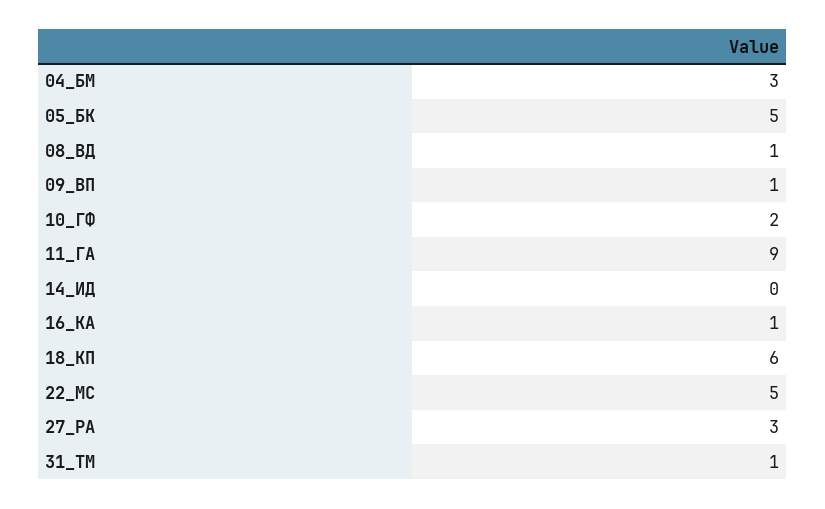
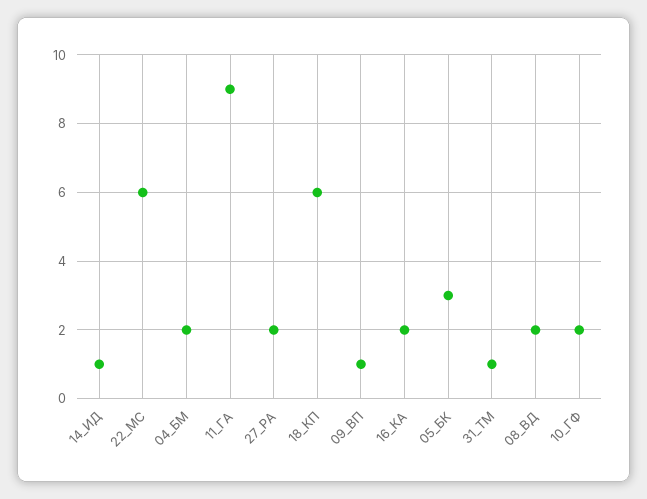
  {
-   "04_БМ": 3,
+   "04_БМ": 2,
-   "05_БК": 5,
+   "05_БК": 3,
-   "08_ВД": 1,
+   "08_ВД": 2,
    "09_ВП": 1,
    "10_ГФ": 2,
    "11_ГА": 9,
-   "14_ИД": 0,
+   "14_ИД": 1,
-   "16_КА": 1,
+   "16_КА": 2,
    "18_КП": 6,
-   "22_МС": 5,
+   "22_МС": 6,
-   "27_РА": 3,
+   "27_РА": 2,
    "31_ТМ": 1
  }

